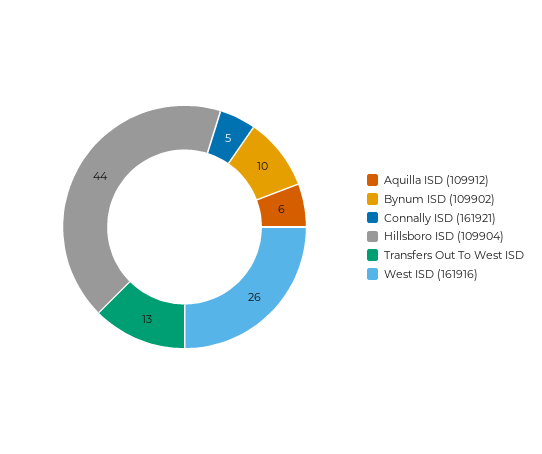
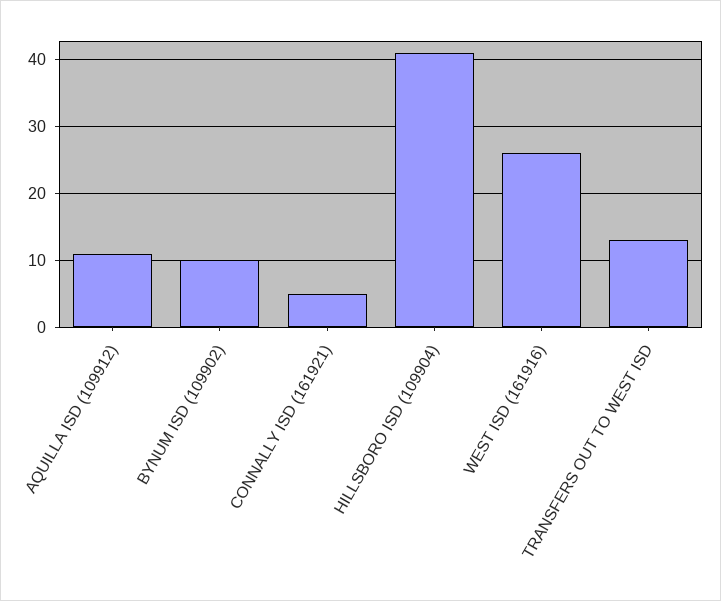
  {
-   "Aquilla ISD (109912)": 6,
+   "Aquilla ISD (109912)": 11,
    "Bynum ISD (109902)": 10,
    "Connally ISD (161921)": 5,
-   "Hillsboro ISD (109904)": 44,
+   "Hillsboro ISD (109904)": 41,
    "Transfers Out To West ISD": 13,
    "West ISD (161916)": 26
  }

